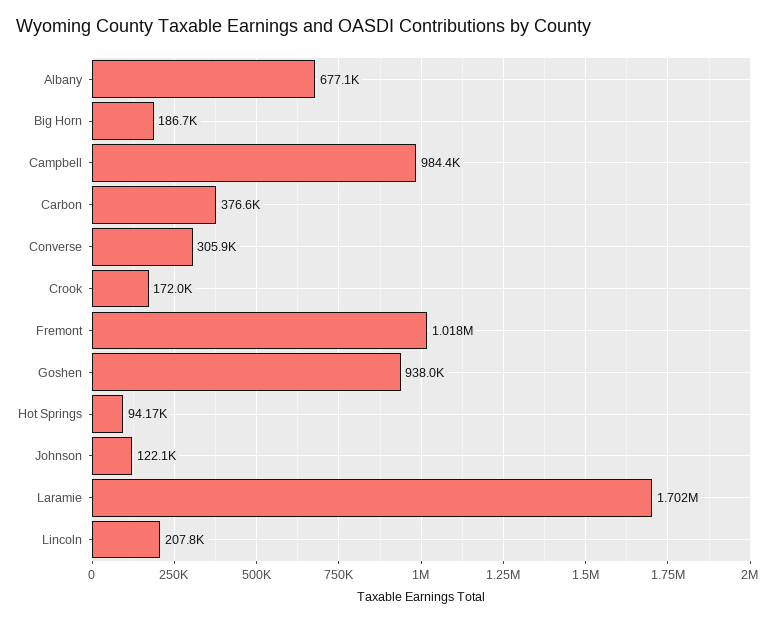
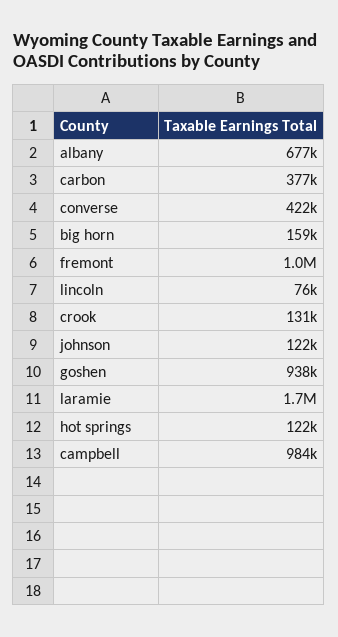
  {
    "Albany": 677100,
-   "Big Horn": 186700,
+   "Big Horn": 159000,
    "Campbell": 984400,
    "Carbon": 376600,
-   "Converse": 305900,
+   "Converse": 422000,
-   "Crook": 172000,
+   "Crook": 131000,
    "Fremont": 1018000,
    "Goshen": 938000,
-   "Hot Springs": 94170,
+   "Hot Springs": 122000,
    "Johnson": 122100,
    "Laramie": 1702000,
-   "Lincoln": 207800
+   "Lincoln": 76000
  }

